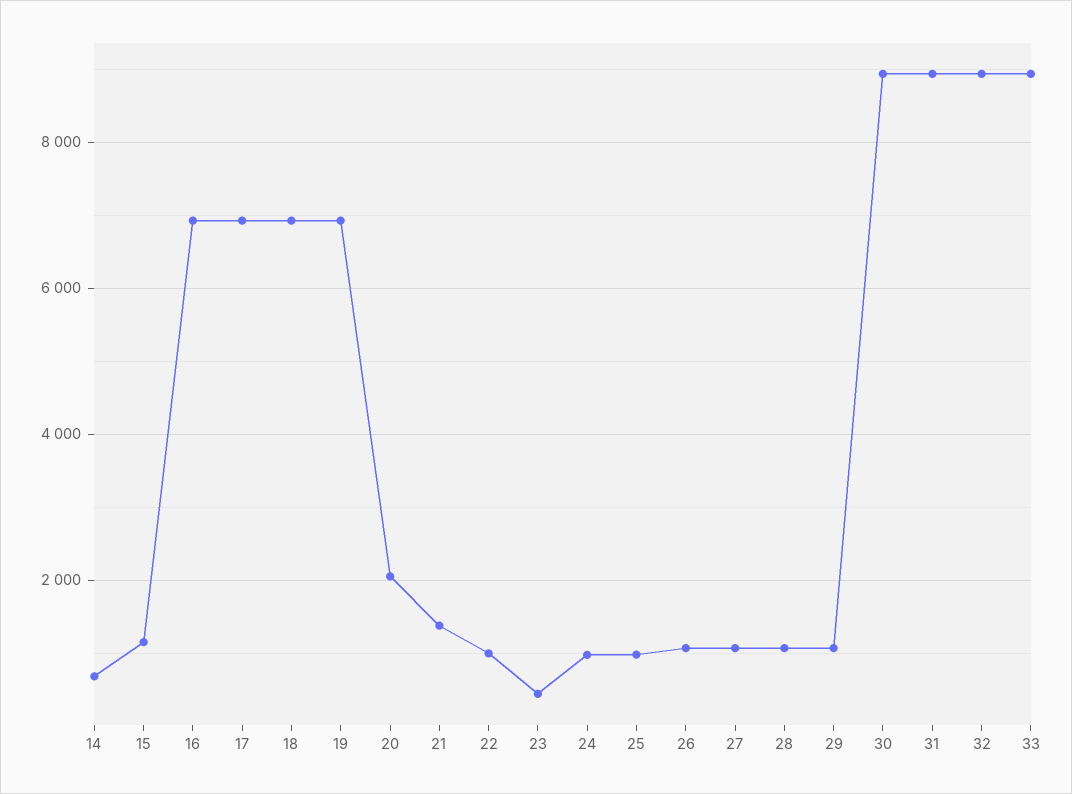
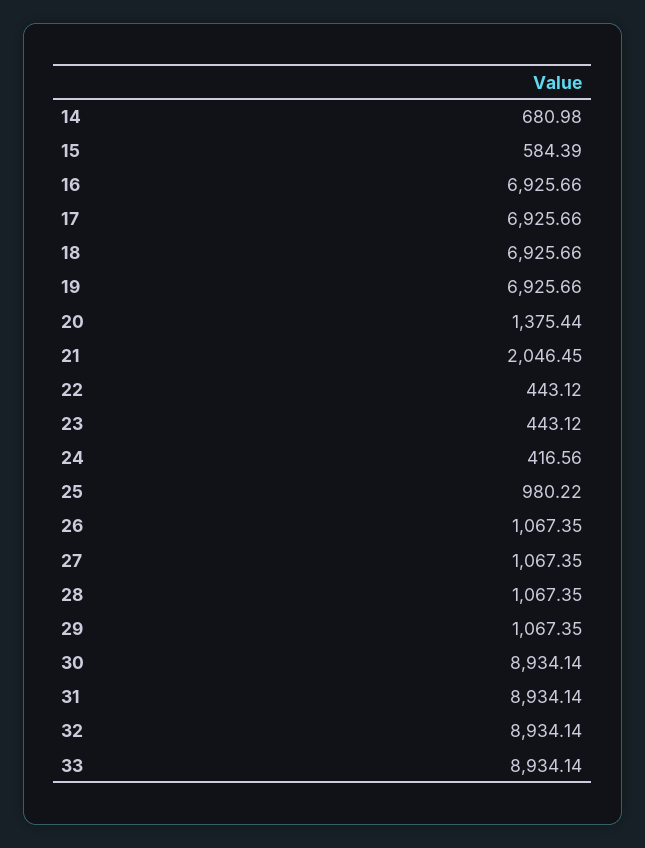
  {
    "14": 680.98,
-   "15": 1200,
+   "15": 584.39,
    "16": 6925.66,
    "17": 6925.66,
    "18": 6925.66,
    "19": 6925.66,
-   "20": 2000,
+   "20": 1375.44,
-   "21": 1400,
+   "21": 2046.45,
-   "22": 1000,
+   "22": 443.12,
    "23": 443.12,
-   "24": 1000,
+   "24": 416.56,
    "25": 980.22,
    "26": 1067.35,
    "27": 1067.35,
    "28": 1067.35,
    "29": 1067.35,
    "30": 8934.14,
    "31": 8934.14,
    "32": 8934.14,
    "33": 8934.14
  }

